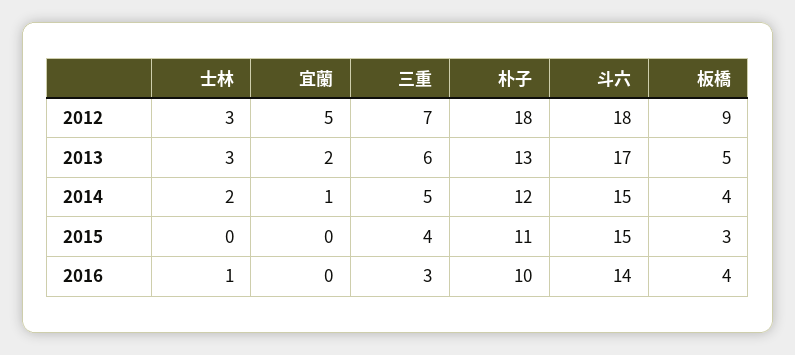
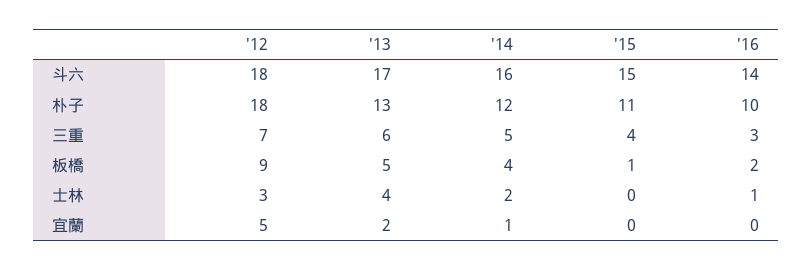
  {
    "士林": {
      "2012": 3,
-     "2013": 3,
+     "2013": 4,
      "2014": 2,
      "2015": 0,
      "2016": 1
    },
    "宜蘭": {
      "2012": 5,
      "2013": 2,
      "2014": 1,
      "2015": 0,
      "2016": 0
    },
    "三重": {
      "2012": 7,
      "2013": 6,
      "2014": 5,
      "2015": 4,
      "2016": 3
    },
    "朴子": {
      "2012": 18,
      "2013": 13,
      "2014": 12,
      "2015": 11,
      "2016": 10
    },
    "斗六": {
      "2012": 18,
      "2013": 17,
-     "2014": 15,
+     "2014": 16,
      "2015": 15,
      "2016": 14
    },
    "板橋": {
      "2012": 9,
      "2013": 5,
      "2014": 4,
-     "2015": 3,
+     "2015": 1,
-     "2016": 4
+     "2016": 2
    }
  }

